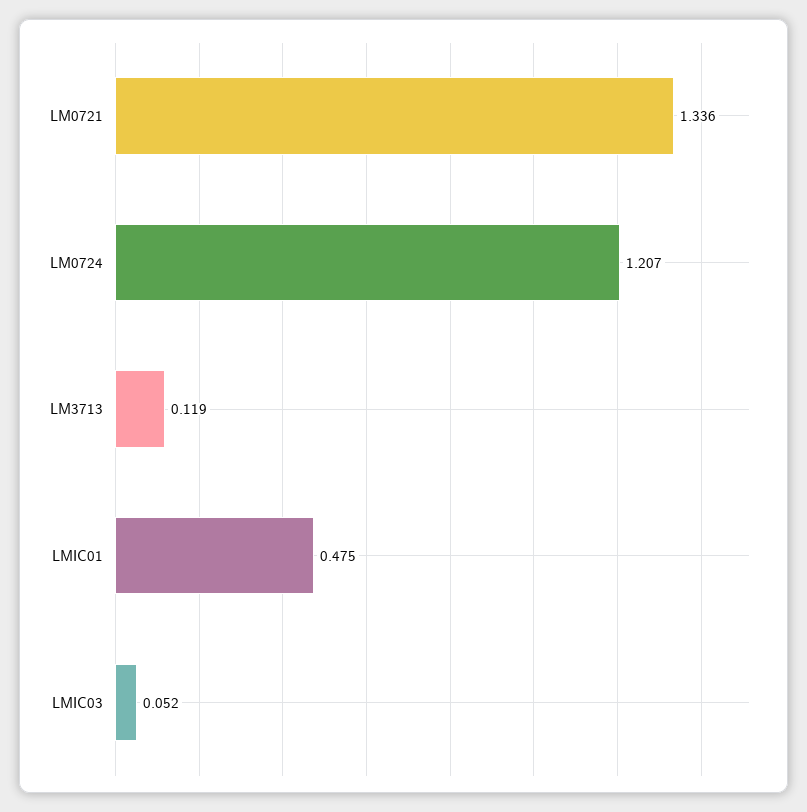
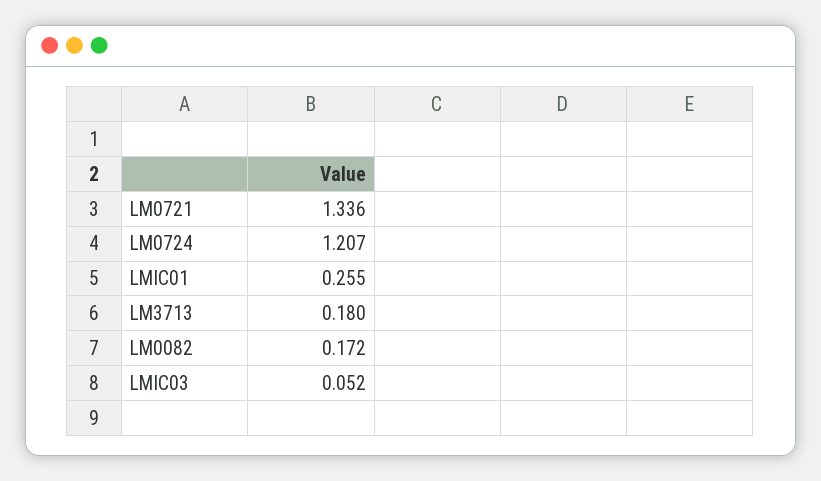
  {
    "LM0721": 1.336,
    "LM0724": 1.207,
-   "LM3713": 0.119,
+   "LM3713": 0.18,
-   "LMIC01": 0.475,
+   "LMIC01": 0.255,
-   "LMIC03": 0.052
+   "LMIC03": 0.052,
+   "LM0082": 0.172
  }

